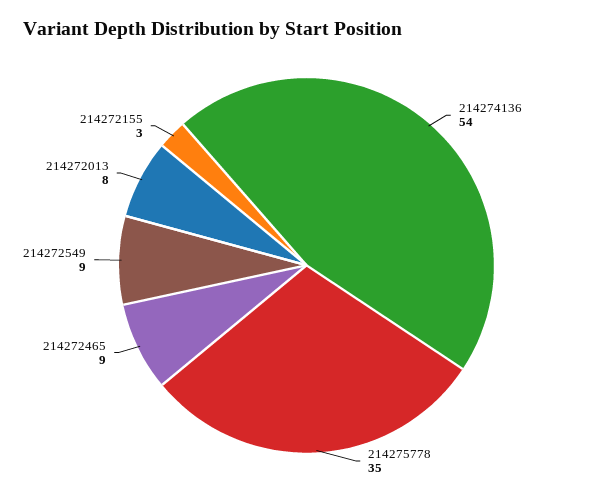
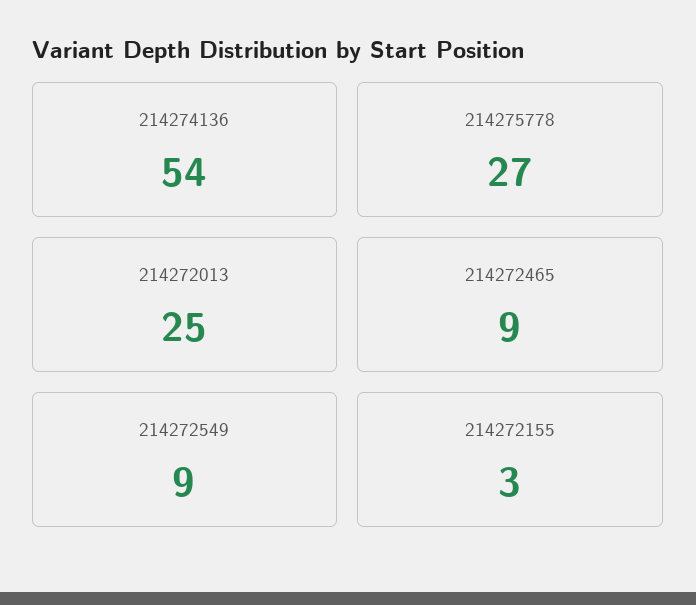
  {
    "214274136": 54,
-   "214275778": 35,
+   "214275778": 27,
    "214272465": 9,
    "214272549": 9,
-   "214272013": 8,
+   "214272013": 25,
    "214272155": 3
  }

